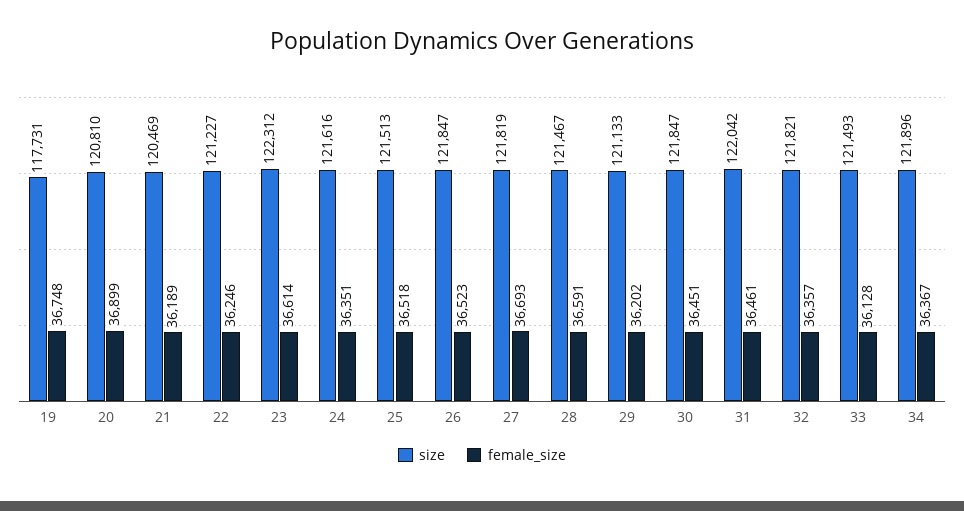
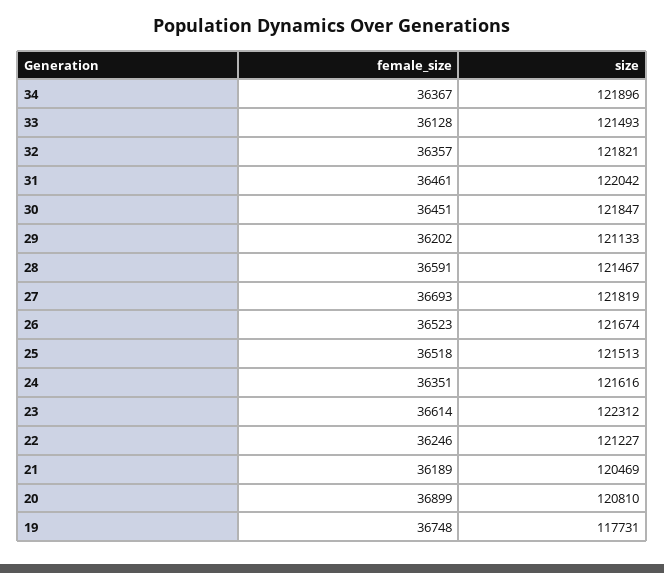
  {
    "size": {
      "19": 117731,
      "20": 120810,
      "21": 120469,
      "22": 121227,
      "23": 122312,
      "24": 121616,
      "25": 121513,
-     "26": 121847,
+     "26": 121674,
      "27": 121819,
      "28": 121467,
      "29": 121133,
      "30": 121847,
      "31": 122042,
      "32": 121821,
      "33": 121493,
      "34": 121896
    },
    "female_size": {
      "19": 36748,
      "20": 36899,
      "21": 36189,
      "22": 36246,
      "23": 36614,
      "24": 36351,
      "25": 36518,
      "26": 36523,
      "27": 36693,
      "28": 36591,
      "29": 36202,
      "30": 36451,
      "31": 36461,
      "32": 36357,
      "33": 36128,
      "34": 36367
    }
  }

